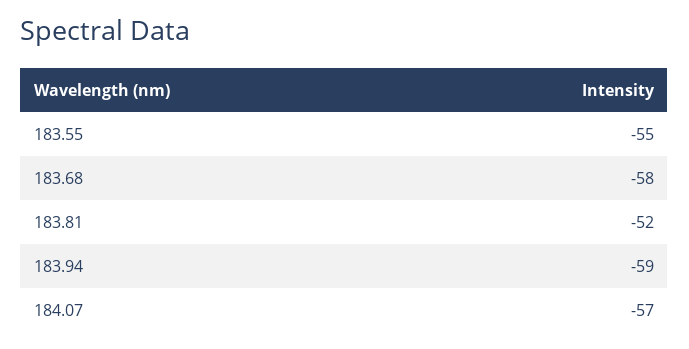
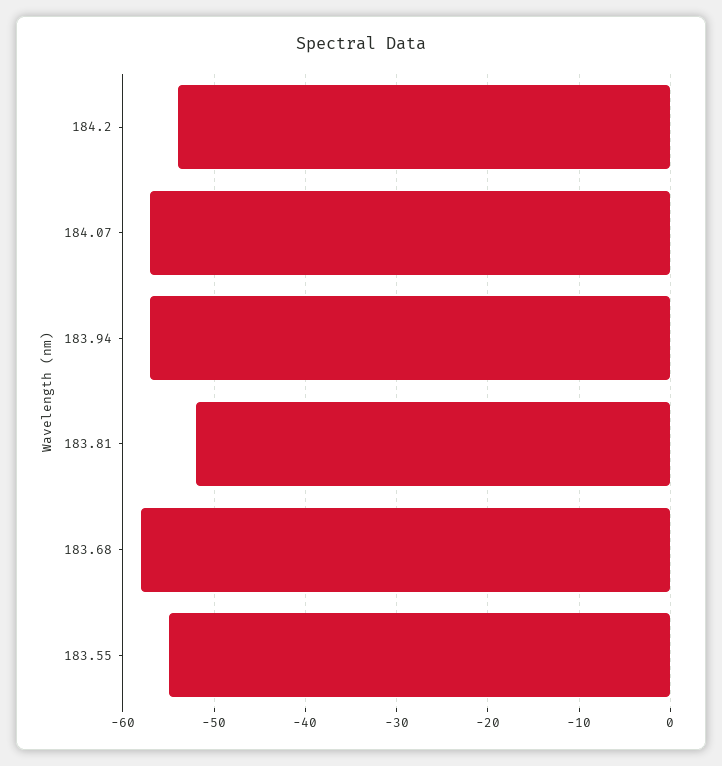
  {
    "183.55": -55,
    "183.68": -58,
    "183.81": -52,
-   "183.94": -59,
+   "183.94": -57,
-   "184.07": -57
+   "184.07": -57,
+   "184.2": -54
  }

